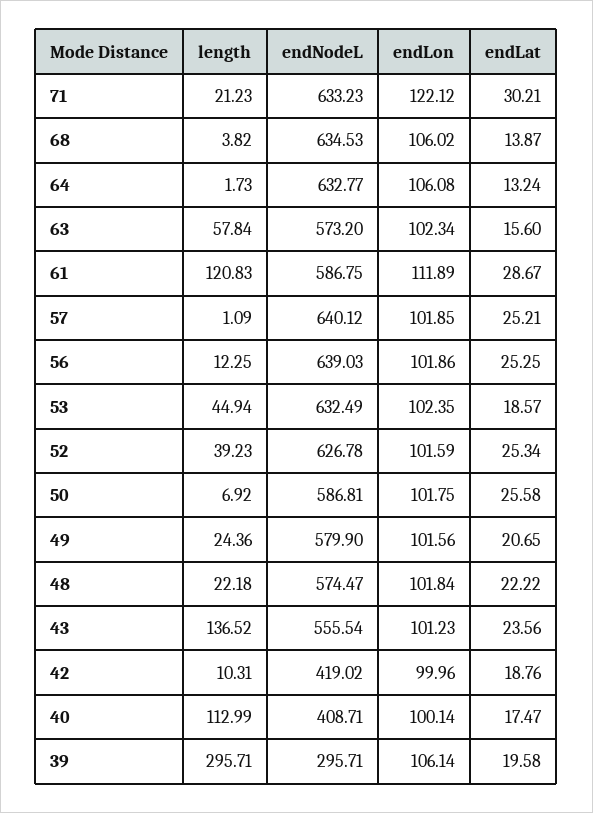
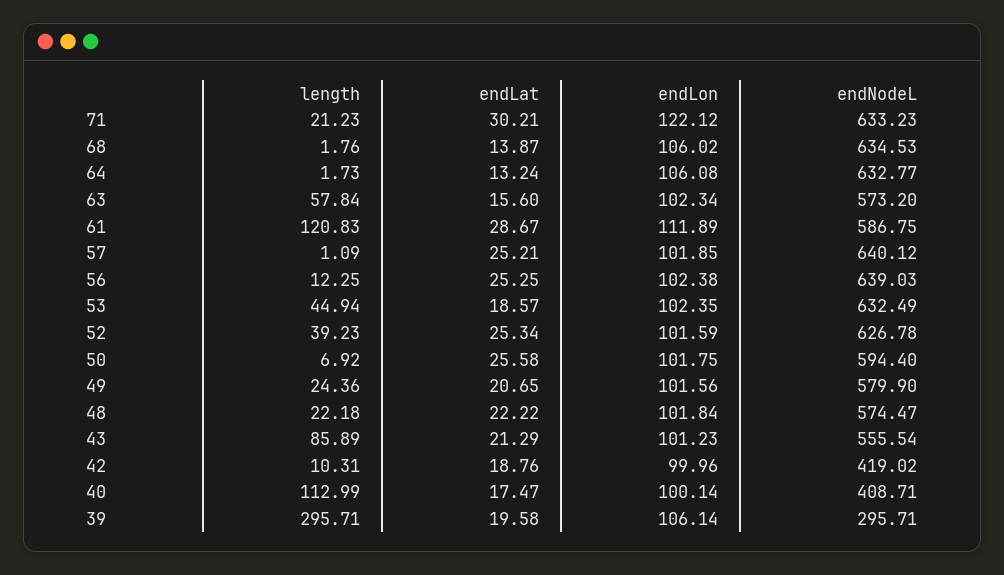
  {
    "length": {
      "71": 21.23,
-     "68": 3.82,
+     "68": 1.76,
      "64": 1.73,
      "63": 57.84,
      "61": 120.83,
      "57": 1.09,
      "56": 12.25,
      "53": 44.94,
      "52": 39.23,
      "50": 6.92,
      "49": 24.36,
      "48": 22.18,
-     "43": 136.52,
+     "43": 85.89,
      "42": 10.31,
      "40": 112.99,
      "39": 295.71
    },
    "endNodeL": {
      "71": 633.23,
      "68": 634.53,
      "64": 632.77,
      "63": 573.2,
      "61": 586.75,
      "57": 640.12,
      "56": 639.03,
      "53": 632.49,
      "52": 626.78,
-     "50": 586.81,
+     "50": 594.4,
      "49": 579.9,
      "48": 574.47,
      "43": 555.54,
      "42": 419.02,
      "40": 408.71,
      "39": 295.71
    },
    "endLon": {
      "71": 122.12,
      "68": 106.02,
      "64": 106.08,
      "63": 102.34,
      "61": 111.89,
      "57": 101.85,
-     "56": 101.86,
+     "56": 102.38,
      "53": 102.35,
      "52": 101.59,
      "50": 101.75,
      "49": 101.56,
      "48": 101.84,
      "43": 101.23,
      "42": 99.96,
      "40": 100.14,
      "39": 106.14
    },
    "endLat": {
      "71": 30.21,
      "68": 13.87,
      "64": 13.24,
      "63": 15.6,
      "61": 28.67,
      "57": 25.21,
      "56": 25.25,
      "53": 18.57,
      "52": 25.34,
      "50": 25.58,
      "49": 20.65,
      "48": 22.22,
-     "43": 23.56,
+     "43": 21.29,
      "42": 18.76,
      "40": 17.47,
      "39": 19.58
    }
  }

